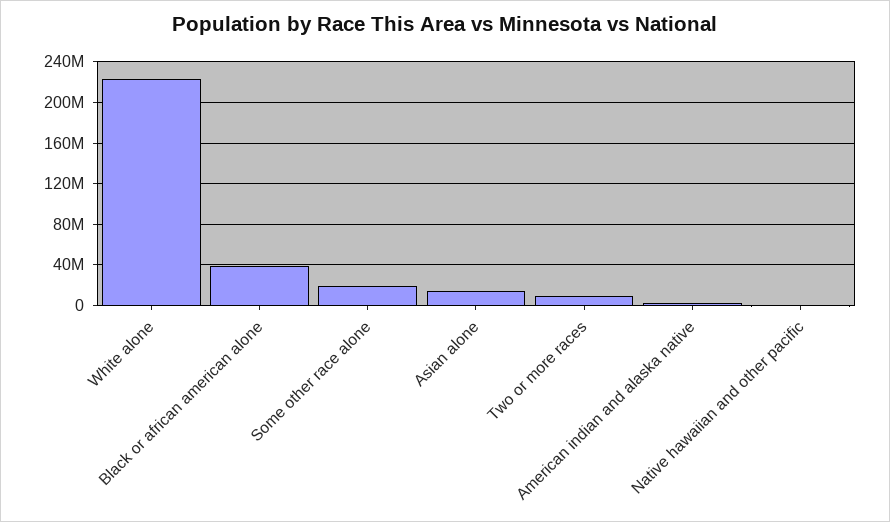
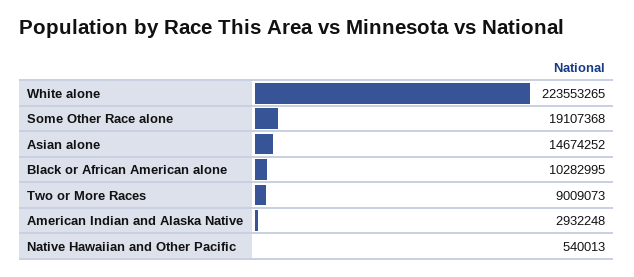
  {
    "White alone": 223553265,
-   "Black or african american alone": 40000000,
+   "Black or african american alone": 10282995,
    "Some other race alone": 19107368,
    "Asian alone": 14674252,
    "Two or more races": 9009073,
    "American indian and alaska native": 2932248,
    "Native hawaiian and other pacific": 540013
  }

